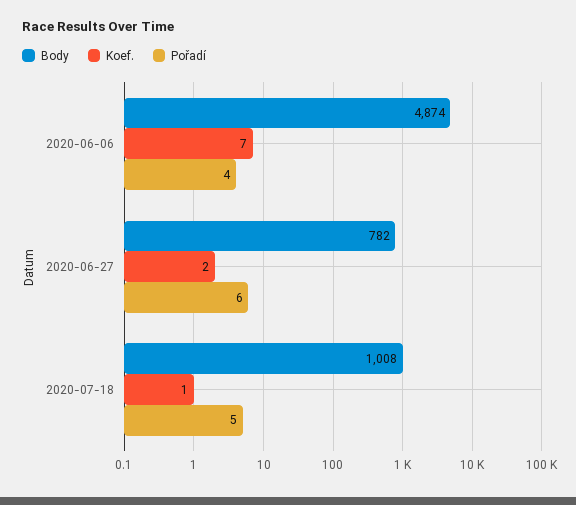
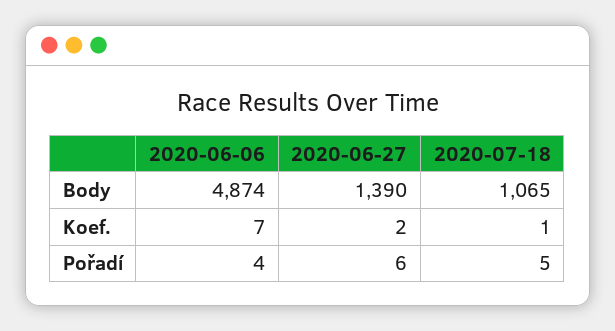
  {
    "Body": {
      "2020-06-06": 4874,
-     "2020-06-27": 782,
+     "2020-06-27": 1390,
-     "2020-07-18": 1008
+     "2020-07-18": 1065
    },
    "Koef.": {
      "2020-06-06": 7,
      "2020-06-27": 2,
      "2020-07-18": 1
    },
    "Pořadí": {
      "2020-06-06": 4,
      "2020-06-27": 6,
      "2020-07-18": 5
    }
  }

